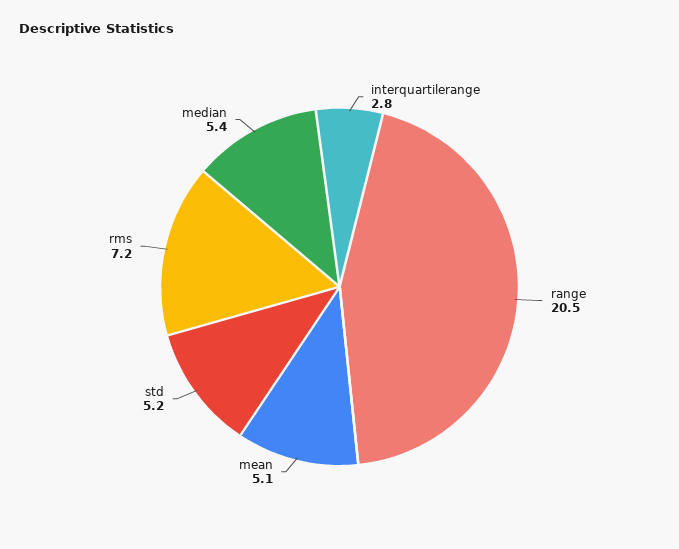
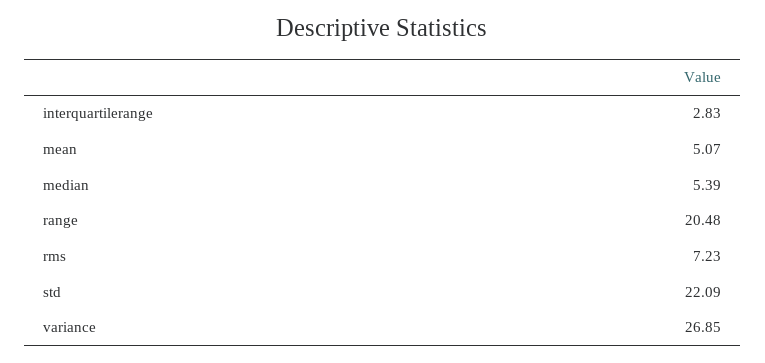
  {
    "interquartilerange": 2.83,
    "range": 20.48,
    "mean": 5.07,
-   "std": 5.2,
+   "std": 22.09,
    "rms": 7.23,
-   "median": 5.39
+   "median": 5.39,
+   "variance": 26.85
  }

